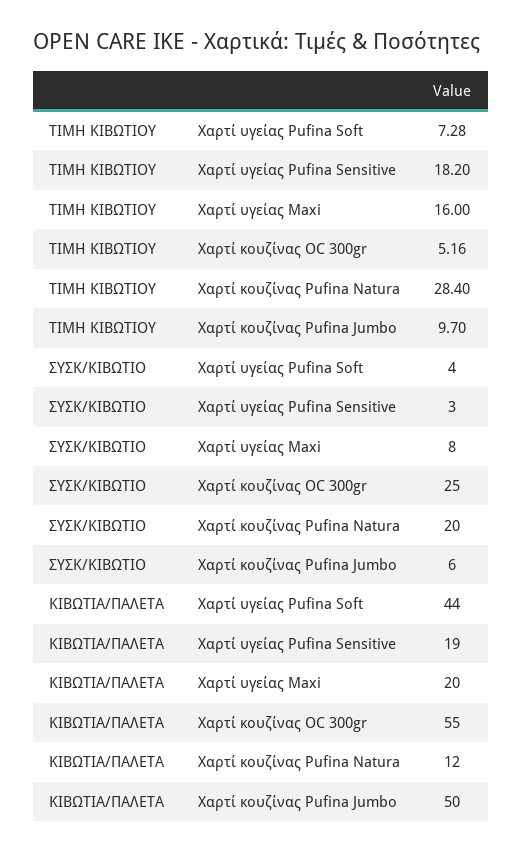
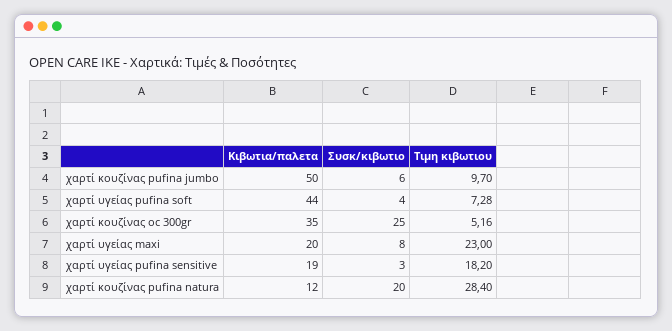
  {
    "ΤΙΜΗ ΚΙΒΩΤΙΟΥ": {
      "Χαρτί υγείας Pufina Soft": 7.28,
      "Χαρτί υγείας Pufina Sensitive": 18.2,
-     "Χαρτί υγείας Maxi": 16,
+     "Χαρτί υγείας Maxi": 23,
      "Χαρτί κουζίνας OC 300gr": 5.16,
      "Χαρτί κουζίνας Pufina Natura": 28.4,
      "Χαρτί κουζίνας Pufina Jumbo": 9.7
    },
    "ΣΥΣΚ/ΚΙΒΩΤΙΟ": {
      "Χαρτί υγείας Pufina Soft": 4,
      "Χαρτί υγείας Pufina Sensitive": 3,
      "Χαρτί υγείας Maxi": 8,
      "Χαρτί κουζίνας OC 300gr": 25,
      "Χαρτί κουζίνας Pufina Natura": 20,
      "Χαρτί κουζίνας Pufina Jumbo": 6
    },
    "ΚΙΒΩΤΙΑ/ΠΑΛΕΤΑ": {
      "Χαρτί υγείας Pufina Soft": 44,
      "Χαρτί υγείας Pufina Sensitive": 19,
      "Χαρτί υγείας Maxi": 20,
-     "Χαρτί κουζίνας OC 300gr": 55,
+     "Χαρτί κουζίνας OC 300gr": 35,
      "Χαρτί κουζίνας Pufina Natura": 12,
      "Χαρτί κουζίνας Pufina Jumbo": 50
    }
  }

